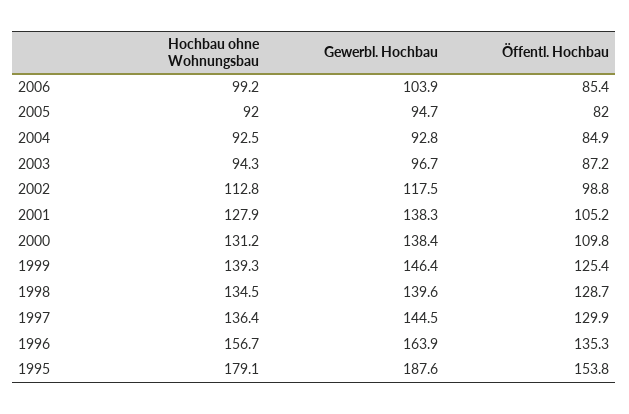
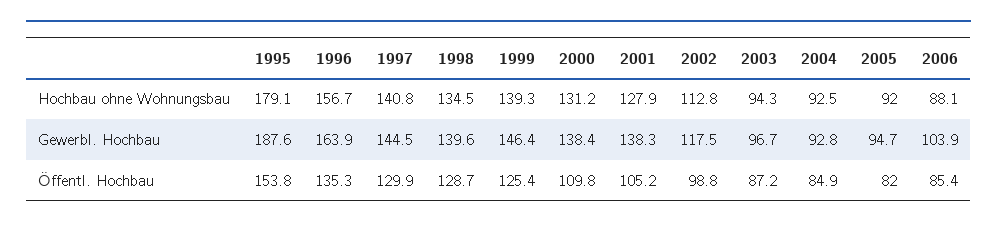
  {
    "Hochbau ohne Wohnungsbau": {
-     "2006": 99.2,
+     "2006": 88.1,
      "2005": 92,
      "2004": 92.5,
      "2003": 94.3,
      "2002": 112.8,
      "2001": 127.9,
      "2000": 131.2,
      "1999": 139.3,
      "1998": 134.5,
-     "1997": 136.4,
+     "1997": 140.8,
      "1996": 156.7,
      "1995": 179.1
    },
    "Gewerbl. Hochbau": {
      "2006": 103.9,
      "2005": 94.7,
      "2004": 92.8,
      "2003": 96.7,
      "2002": 117.5,
      "2001": 138.3,
      "2000": 138.4,
      "1999": 146.4,
      "1998": 139.6,
      "1997": 144.5,
      "1996": 163.9,
      "1995": 187.6
    },
    "Öffentl. Hochbau": {
      "2006": 85.4,
      "2005": 82,
      "2004": 84.9,
      "2003": 87.2,
      "2002": 98.8,
      "2001": 105.2,
      "2000": 109.8,
      "1999": 125.4,
      "1998": 128.7,
      "1997": 129.9,
      "1996": 135.3,
      "1995": 153.8
    }
  }

